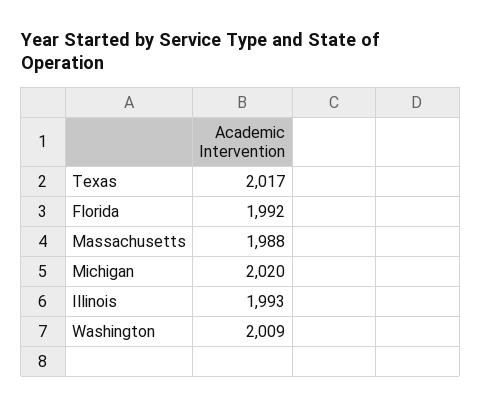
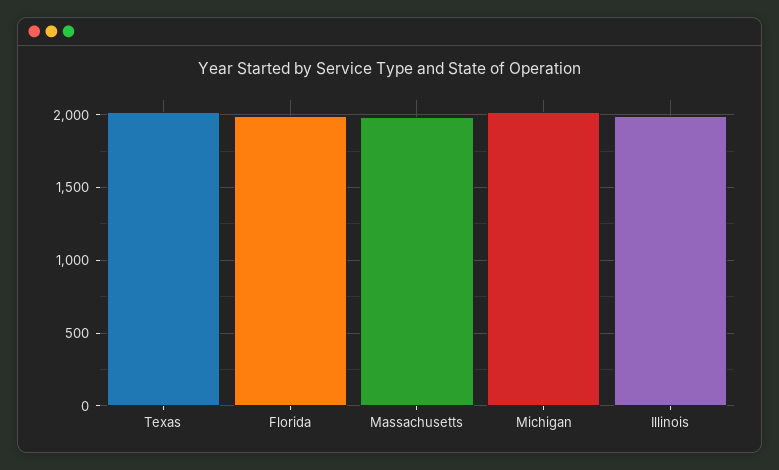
  {
    "Texas": 2017,
    "Florida": 1992,
    "Massachusetts": 1988,
    "Michigan": 2020,
-   "Illinois": 1993,
+   "Illinois": 1993
-   "Washington": 2009
  }

